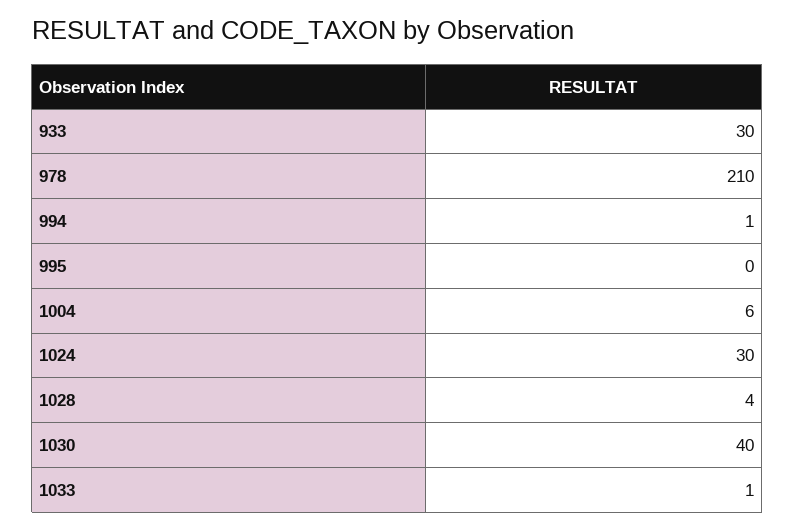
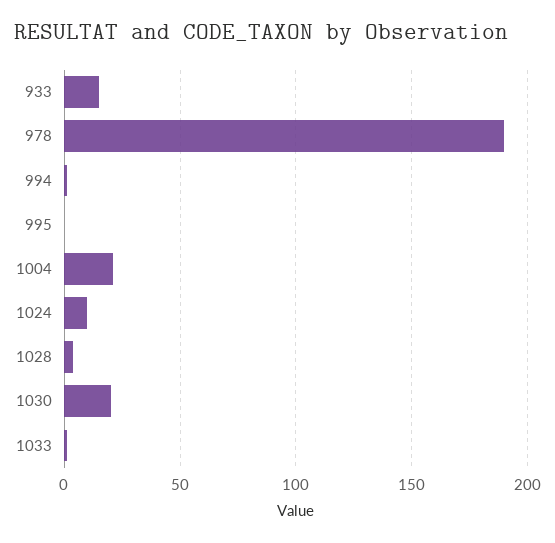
  {
-   "933": 30,
+   "933": 15,
-   "978": 210,
+   "978": 190,
    "994": 1,
    "995": 0,
-   "1004": 6,
+   "1004": 20,
-   "1024": 30,
+   "1024": 10,
    "1028": 4,
-   "1030": 40,
+   "1030": 20,
    "1033": 1
  }

